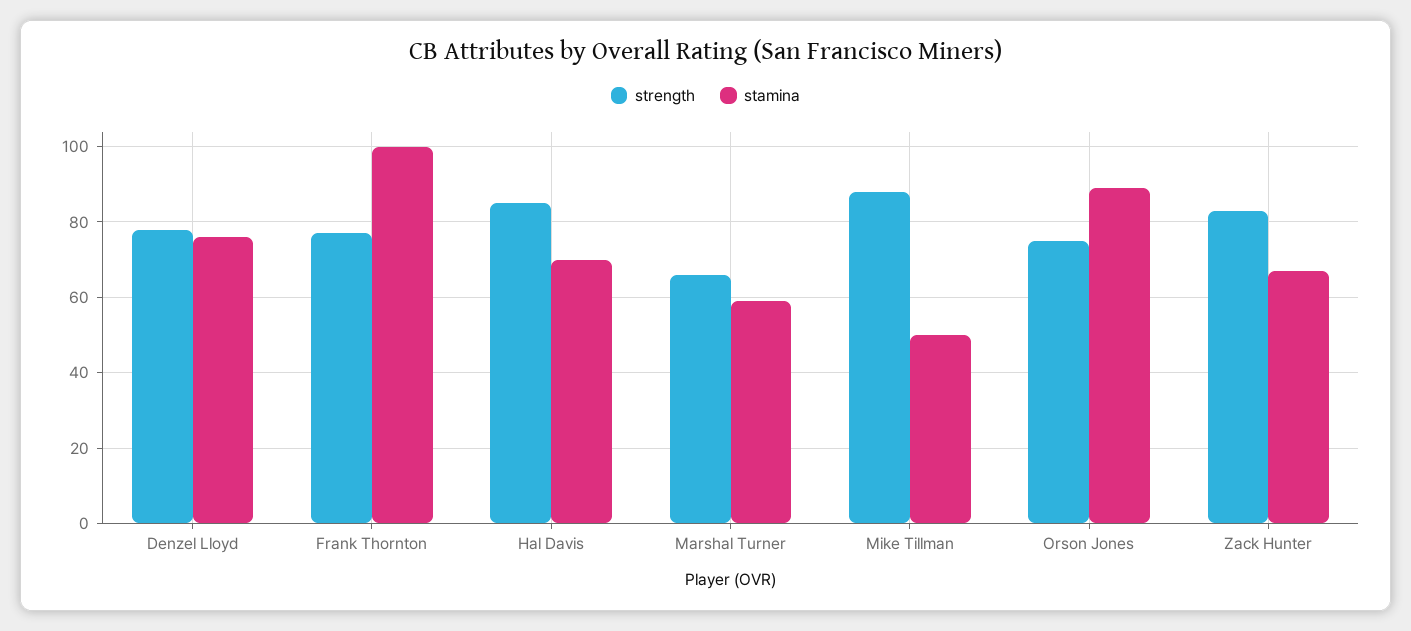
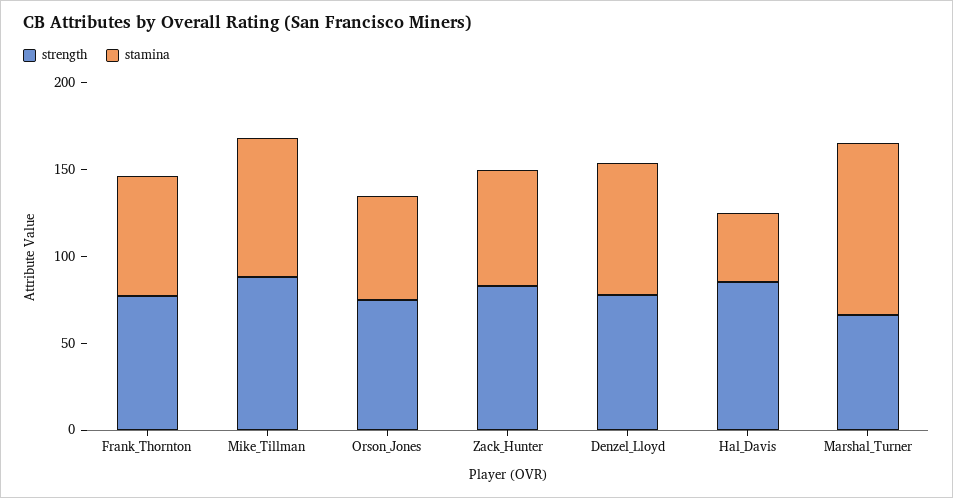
  {
    "strength": {
      "Denzel Lloyd": 80,
      "Frank Thornton": 75,
      "Hal Davis": 85,
      "Marshal Turner": 65,
      "Mike Tillman": 90,
      "Orson Jones": 75,
      "Zack Hunter": 85
    },
    "stamina": {
      "Denzel Lloyd": 75,
-     "Frank Thornton": 100,
+     "Frank Thornton": 70,
-     "Hal Davis": 70,
+     "Hal Davis": 40,
-     "Marshal Turner": 60,
+     "Marshal Turner": 100,
-     "Mike Tillman": 50,
+     "Mike Tillman": 80,
-     "Orson Jones": 90,
+     "Orson Jones": 60,
      "Zack Hunter": 65
    }
  }

